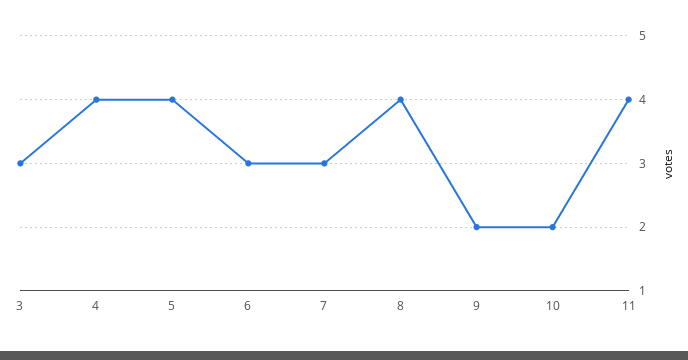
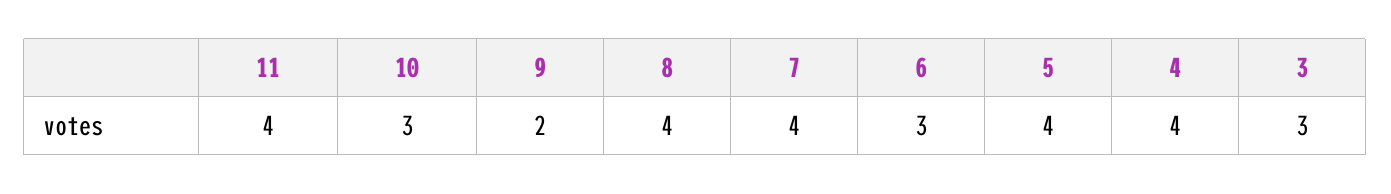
  {
    "3": 3,
    "4": 4,
    "5": 4,
    "6": 3,
-   "7": 3,
+   "7": 4,
    "8": 4,
    "9": 2,
-   "10": 2,
+   "10": 3,
    "11": 4
  }

